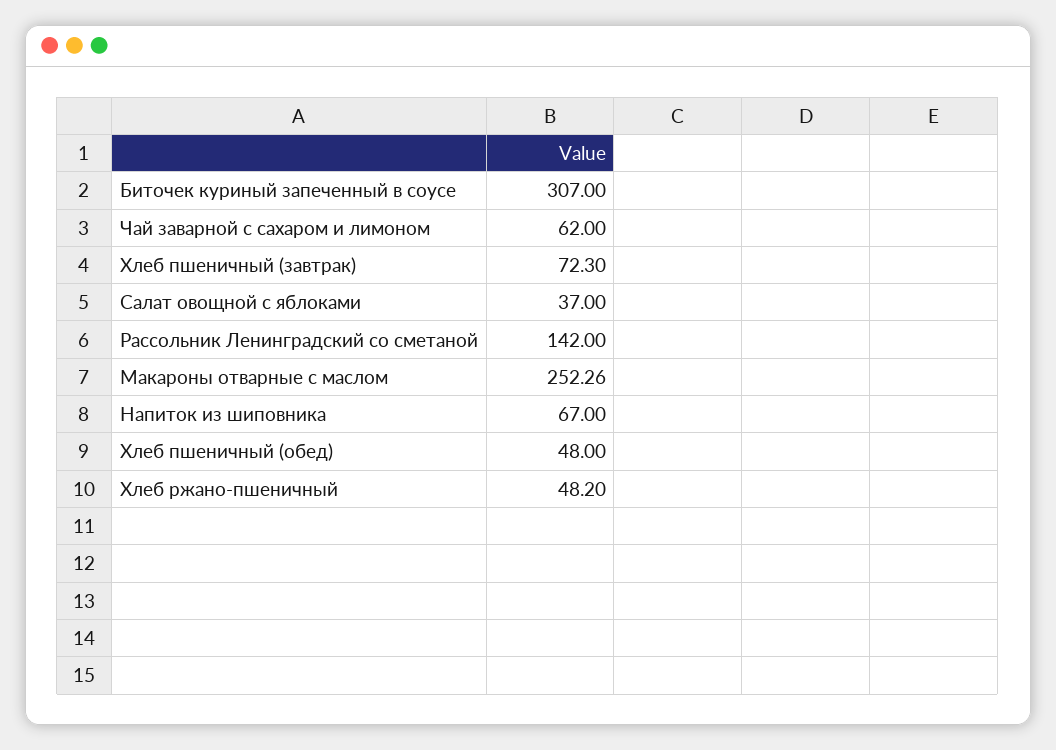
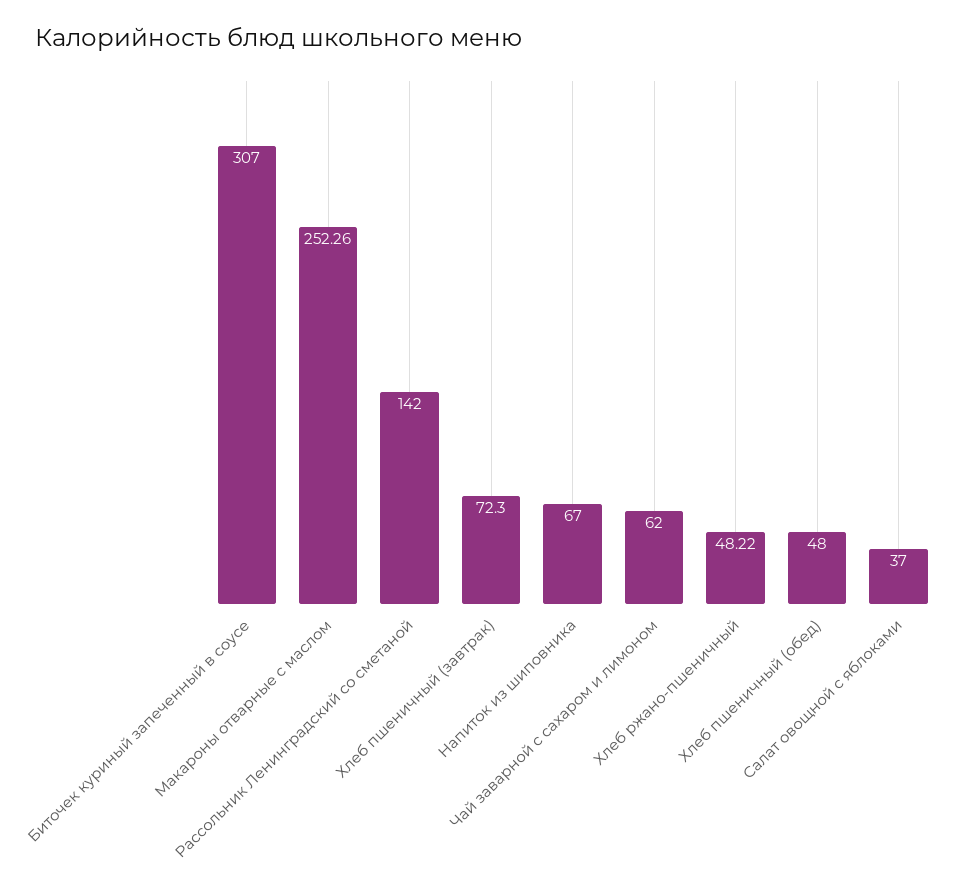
  {
    "Биточек куриный запеченный в соусе": 307,
    "Чай заварной с сахаром и лимоном": 62,
    "Хлеб пшеничный (завтрак)": 72.3,
    "Салат овощной с яблоками": 37,
    "Рассольник Ленинградский со сметаной": 142,
    "Макароны отварные с маслом": 252.26,
    "Напиток из шиповника": 67,
    "Хлеб пшеничный (обед)": 48,
-   "Хлеб ржано-пшеничный": 48.2
+   "Хлеб ржано-пшеничный": 48.22
  }

